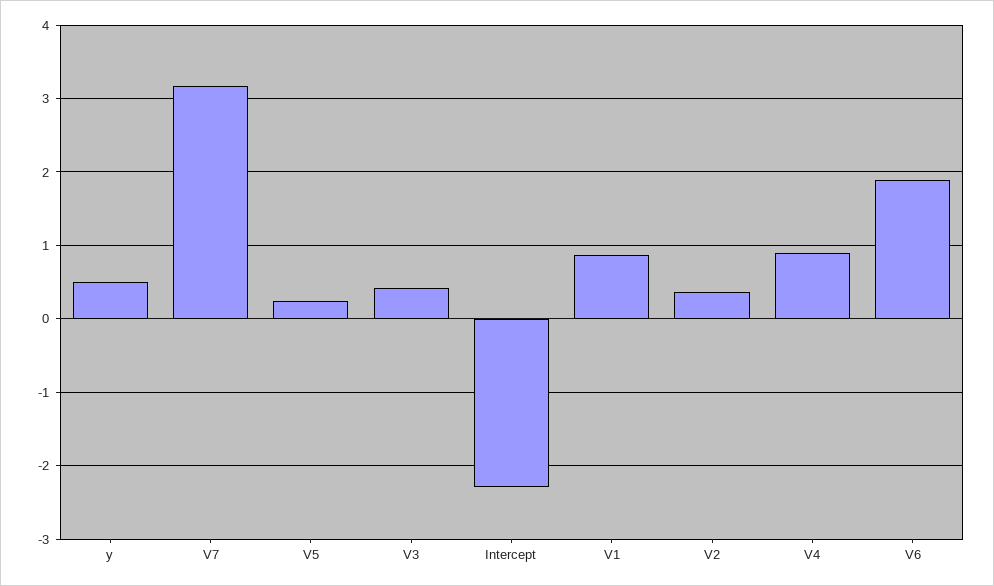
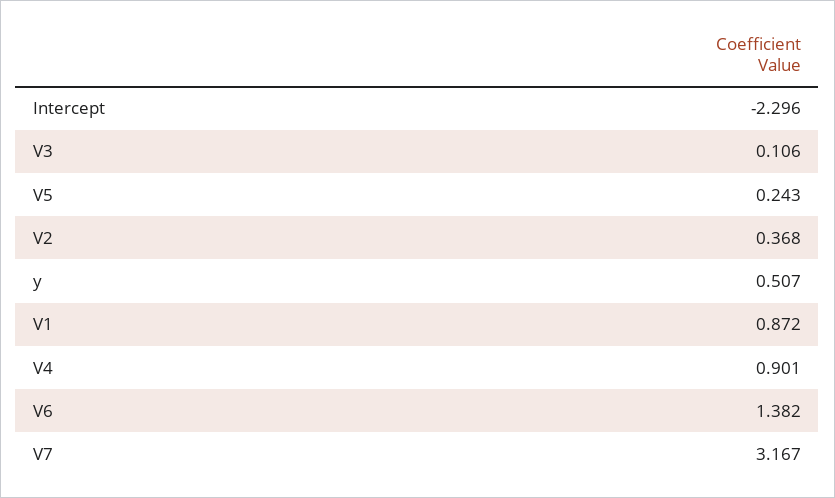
  {
    "y": 0.507,
    "V7": 3.167,
    "V5": 0.243,
-   "V3": 0.4,
+   "V3": 0.106,
    "Intercept": -2.296,
    "V1": 0.872,
    "V2": 0.368,
    "V4": 0.901,
-   "V6": 1.9
+   "V6": 1.382
  }

